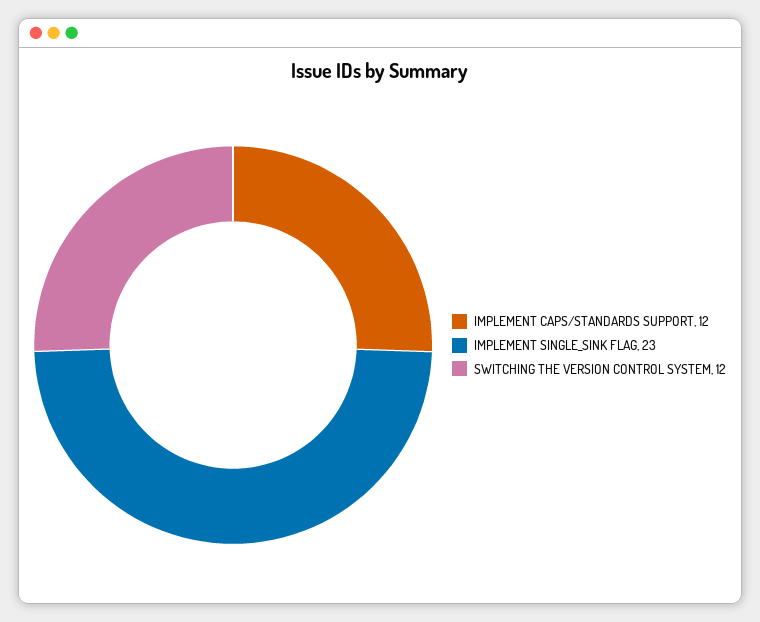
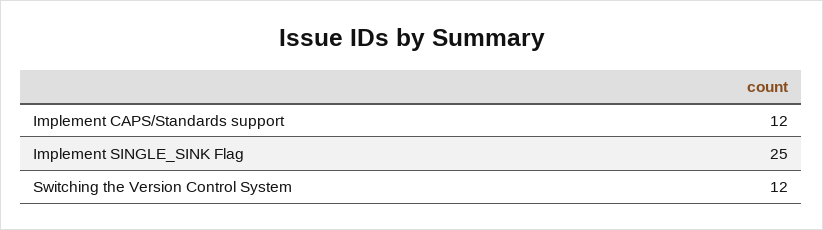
  {
    "IMPLEMENT CAPS/STANDARDS SUPPORT": 12,
-   "IMPLEMENT SINGLE_SINK FLAG": 23,
+   "IMPLEMENT SINGLE_SINK FLAG": 25,
    "SWITCHING THE VERSION CONTROL SYSTEM": 12
  }

